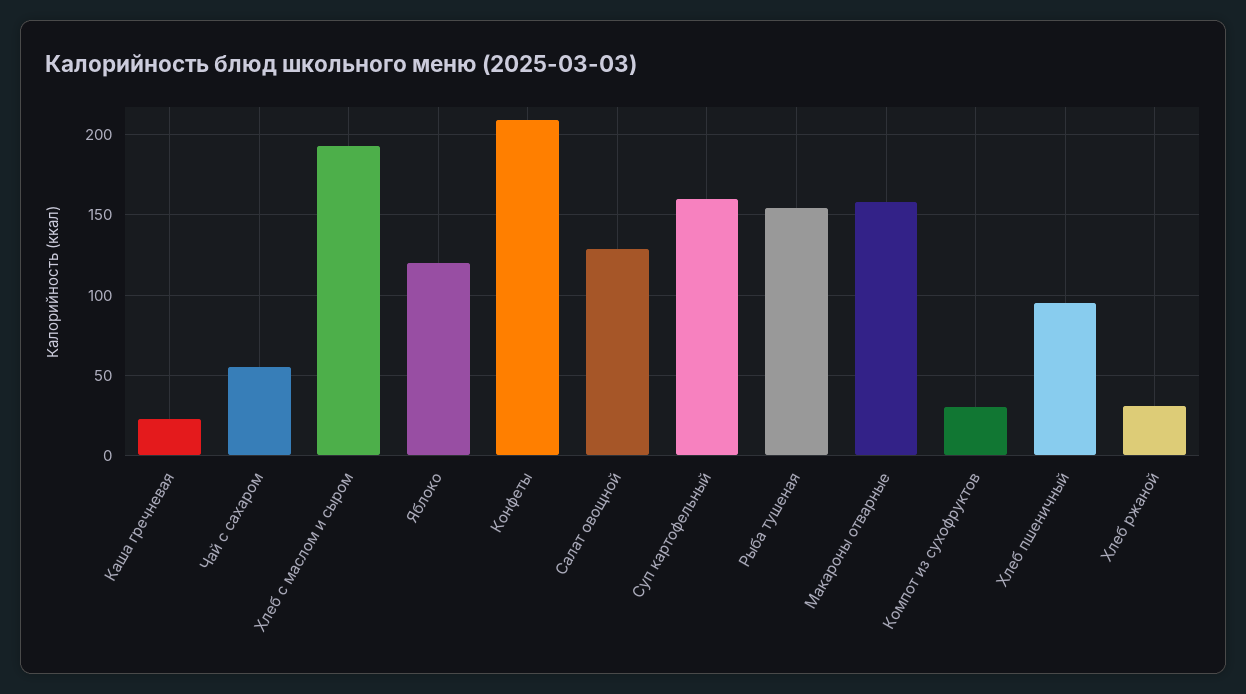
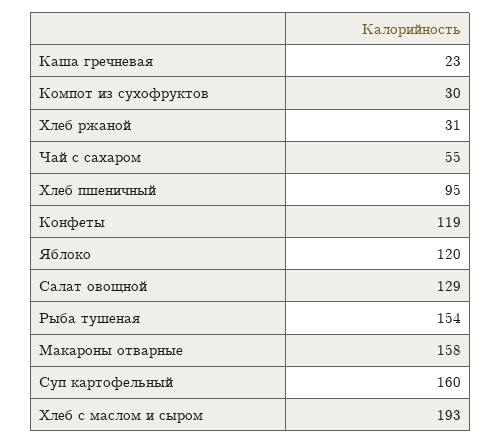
  {
    "Каша гречневая": 23,
    "Чай с сахаром": 55,
    "Хлеб с маслом и сыром": 193,
    "Яблоко": 120,
-   "Конфеты": 210,
+   "Конфеты": 119,
    "Салат овощной": 129,
    "Суп картофельный": 160,
    "Рыба тушеная": 154,
    "Макароны отварные": 158,
    "Компот из сухофруктов": 30,
    "Хлеб пшеничный": 95,
    "Хлеб ржаной": 31
  }

